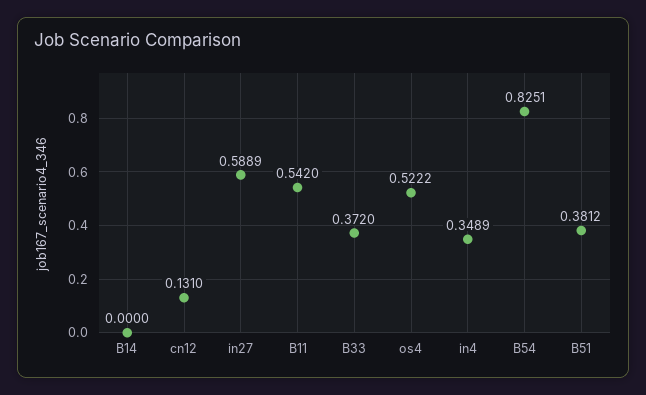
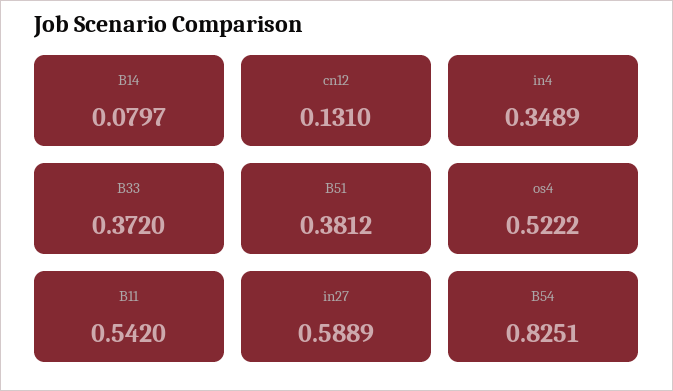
  {
-   "B14": 0,
+   "B14": 0.0797,
    "cn12": 0.131,
    "in27": 0.5889,
    "B11": 0.542,
    "B33": 0.372,
    "os4": 0.5222,
    "in4": 0.3489,
    "B54": 0.8251,
    "B51": 0.3812
  }

